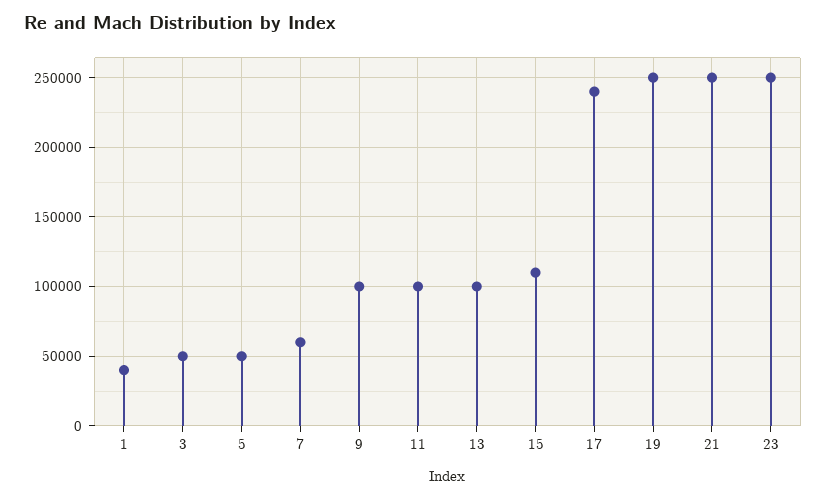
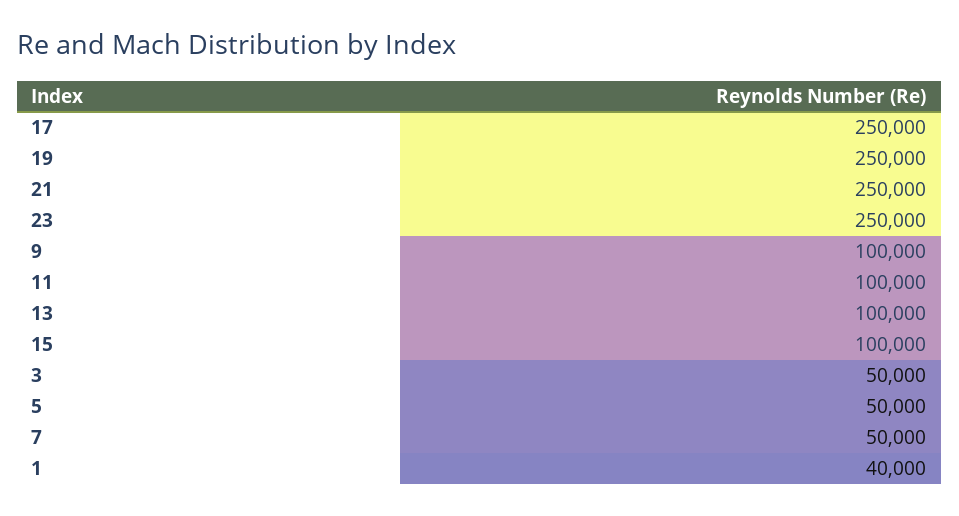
  {
    "1": 40000,
    "3": 50000,
    "5": 50000,
-   "7": 60000,
+   "7": 50000,
    "9": 100000,
    "11": 100000,
    "13": 100000,
-   "15": 110000,
+   "15": 100000,
-   "17": 240000,
+   "17": 250000,
    "19": 250000,
    "21": 250000,
    "23": 250000
  }

